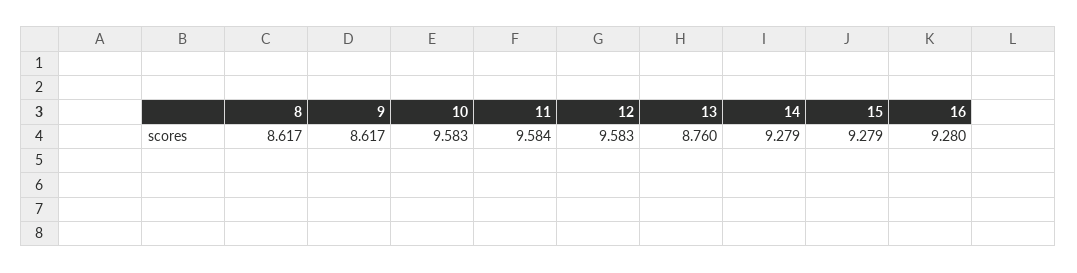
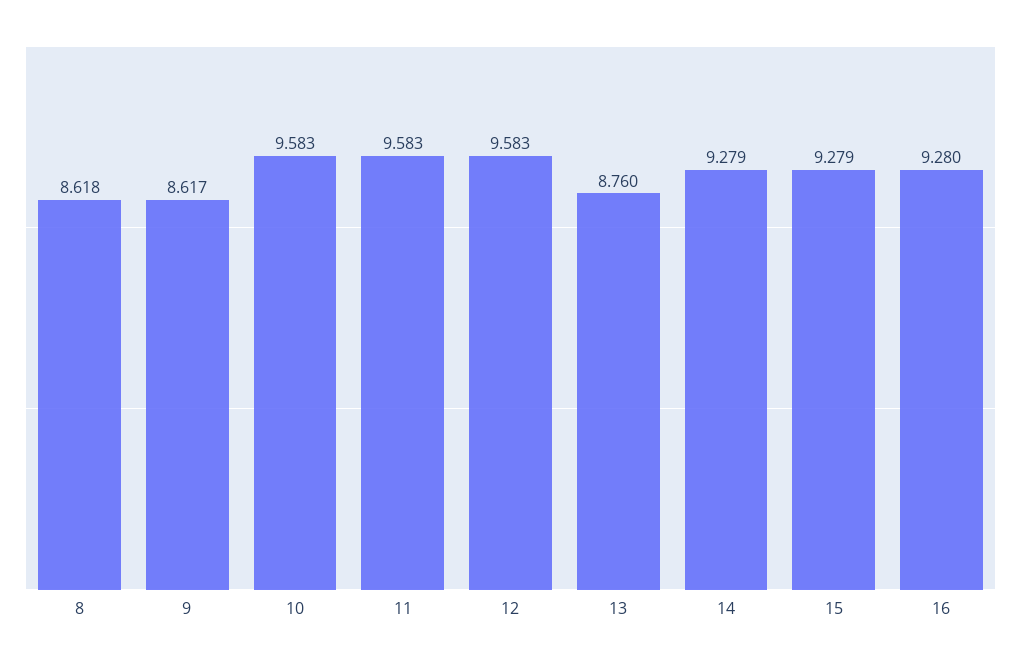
  {
-   "8": 8.617,
+   "8": 8.618,
    "9": 8.617,
    "10": 9.583,
-   "11": 9.584,
+   "11": 9.583,
    "12": 9.583,
    "13": 8.76,
    "14": 9.279,
    "15": 9.279,
    "16": 9.28
  }

